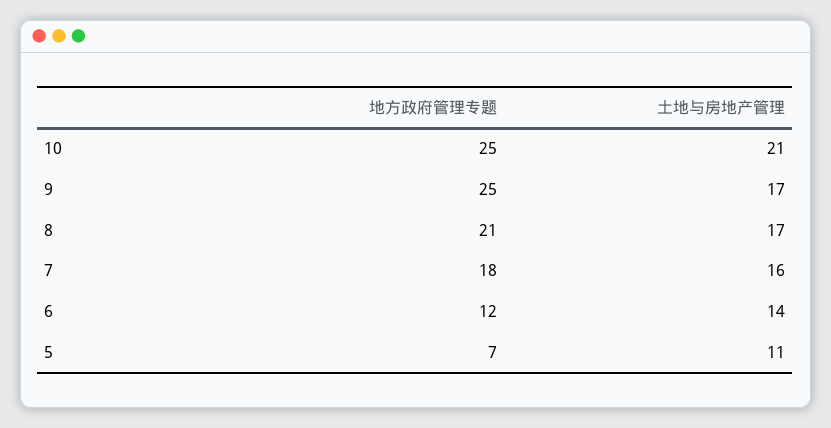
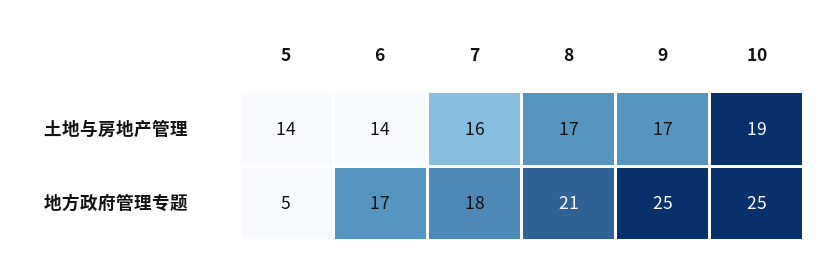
  {
    "地方政府管理专题": {
      "10": 25,
      "9": 25,
      "8": 21,
      "7": 18,
-     "6": 12,
+     "6": 17,
-     "5": 7
+     "5": 5
    },
    "土地与房地产管理": {
-     "10": 21,
+     "10": 19,
      "9": 17,
      "8": 17,
      "7": 16,
      "6": 14,
-     "5": 11
+     "5": 14
    }
  }

